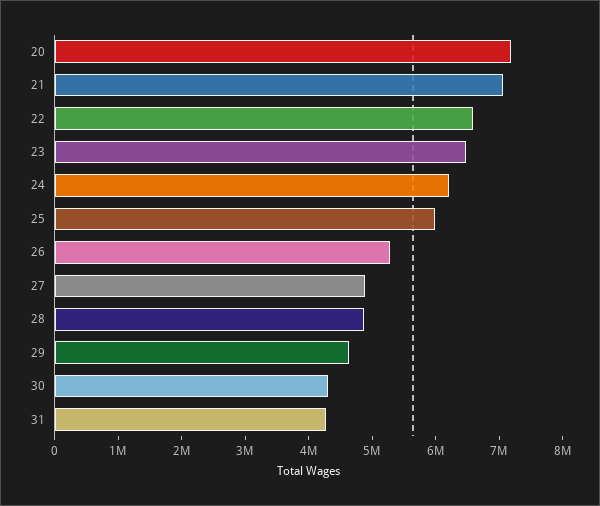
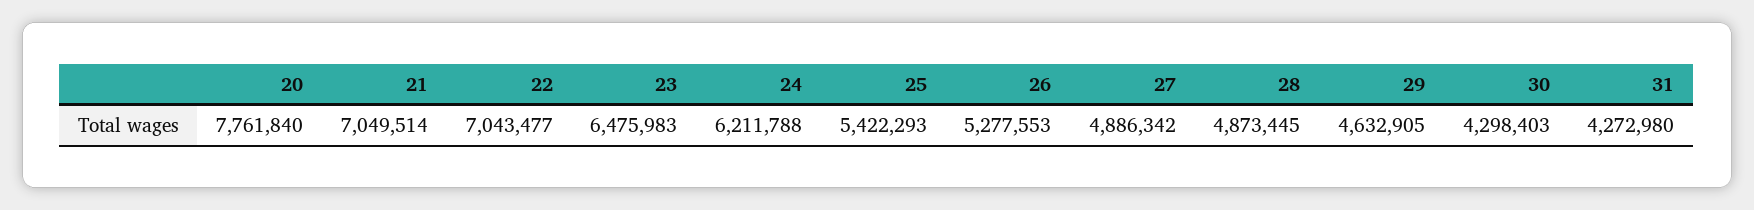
  {
-   "20": 7200000,
+   "20": 7761840,
    "21": 7049514,
-   "22": 6600000,
+   "22": 7043477,
    "23": 6475983,
    "24": 6211788,
-   "25": 6000000,
+   "25": 5422293,
    "26": 5277553,
    "27": 4886342,
    "28": 4873445,
    "29": 4632905,
    "30": 4298403,
    "31": 4272980
  }

